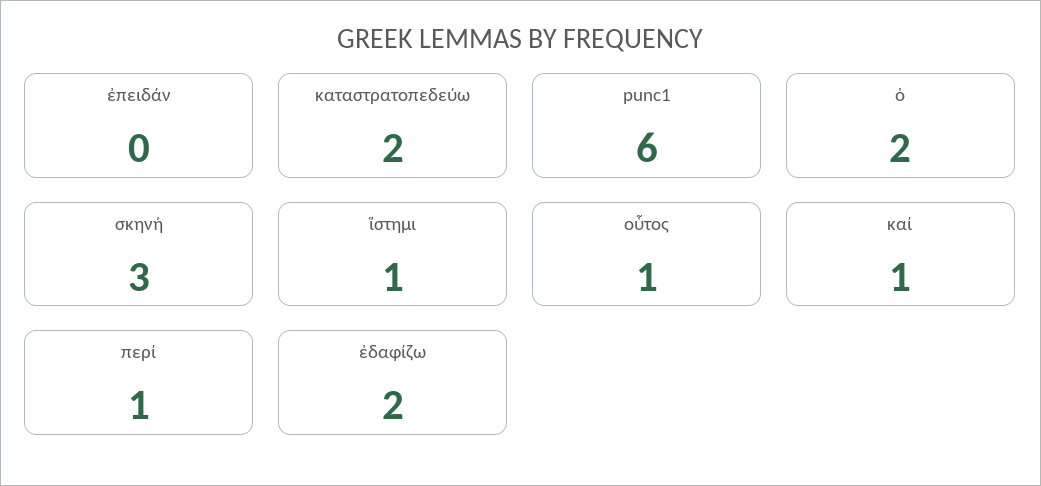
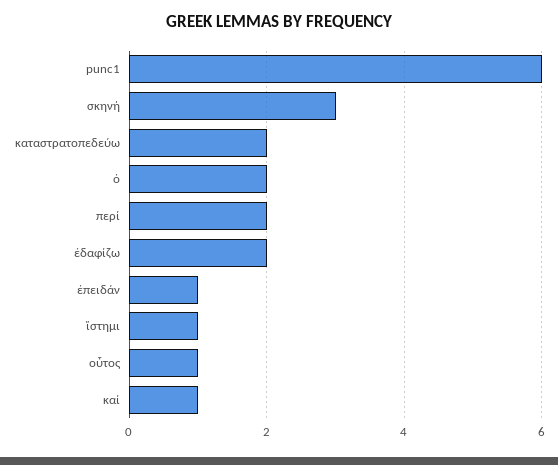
  {
-   "ἐπειδάν": 0,
+   "ἐπειδάν": 1,
    "καταστρατοπεδεύω": 2,
    "punc1": 6,
    "ὁ": 2,
    "σκηνή": 3,
    "ἵστημι": 1,
    "οὗτος": 1,
    "καί": 1,
-   "περί": 1,
+   "περί": 2,
    "ἐδαφίζω": 2
  }

